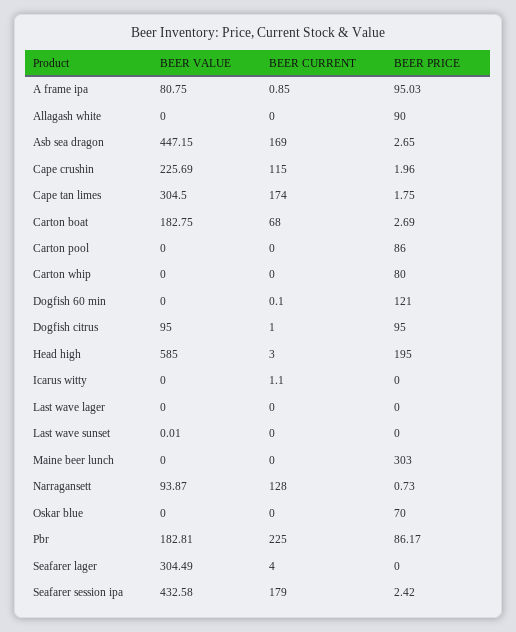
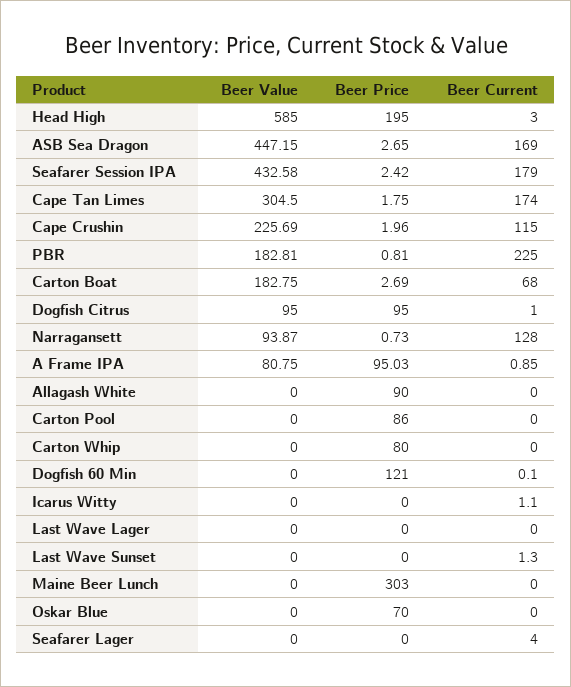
  {
    "BEER VALUE": {
      "A frame ipa": 80.75,
      "Allagash white": 0,
      "Asb sea dragon": 447.15,
      "Cape crushin": 225.69,
      "Cape tan limes": 304.5,
      "Carton boat": 182.75,
      "Carton pool": 0,
      "Carton whip": 0,
      "Dogfish 60 min": 0,
      "Dogfish citrus": 95,
      "Head high": 585,
      "Icarus witty": 0,
      "Last wave lager": 0,
-     "Last wave sunset": 0.01,
+     "Last wave sunset": 0,
      "Maine beer lunch": 0,
      "Narragansett": 93.87,
      "Oskar blue": 0,
      "Pbr": 182.81,
-     "Seafarer lager": 304.49,
+     "Seafarer lager": 0,
      "Seafarer session ipa": 432.58
    },
    "BEER CURRENT": {
      "A frame ipa": 0.85,
      "Allagash white": 0,
      "Asb sea dragon": 169,
      "Cape crushin": 115,
      "Cape tan limes": 174,
      "Carton boat": 68,
      "Carton pool": 0,
      "Carton whip": 0,
      "Dogfish 60 min": 0.1,
      "Dogfish citrus": 1,
      "Head high": 3,
      "Icarus witty": 1.1,
      "Last wave lager": 0,
-     "Last wave sunset": 0,
+     "Last wave sunset": 1.3,
      "Maine beer lunch": 0,
      "Narragansett": 128,
      "Oskar blue": 0,
      "Pbr": 225,
      "Seafarer lager": 4,
      "Seafarer session ipa": 179
    },
    "BEER PRICE": {
      "A frame ipa": 95.03,
      "Allagash white": 90,
      "Asb sea dragon": 2.65,
      "Cape crushin": 1.96,
      "Cape tan limes": 1.75,
      "Carton boat": 2.69,
      "Carton pool": 86,
      "Carton whip": 80,
      "Dogfish 60 min": 121,
      "Dogfish citrus": 95,
      "Head high": 195,
      "Icarus witty": 0,
      "Last wave lager": 0,
      "Last wave sunset": 0,
      "Maine beer lunch": 303,
      "Narragansett": 0.73,
      "Oskar blue": 70,
-     "Pbr": 86.17,
+     "Pbr": 0.81,
      "Seafarer lager": 0,
      "Seafarer session ipa": 2.42
    }
  }

